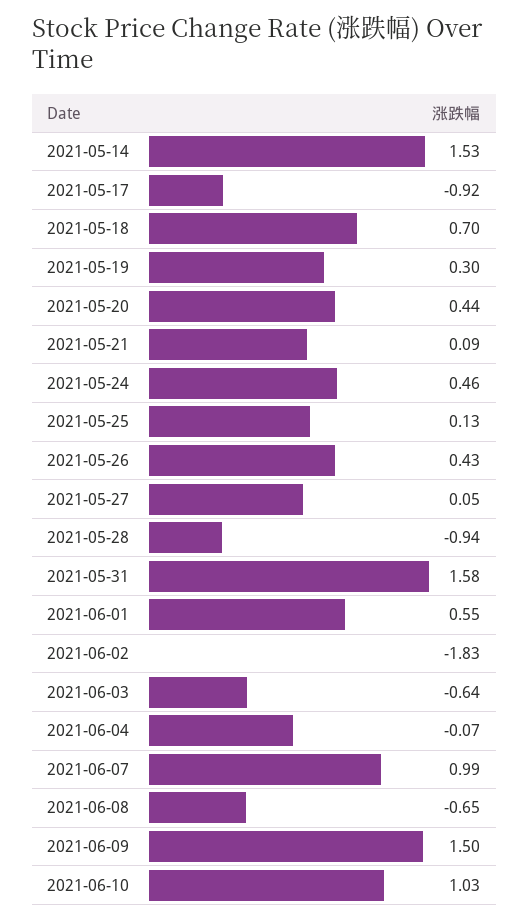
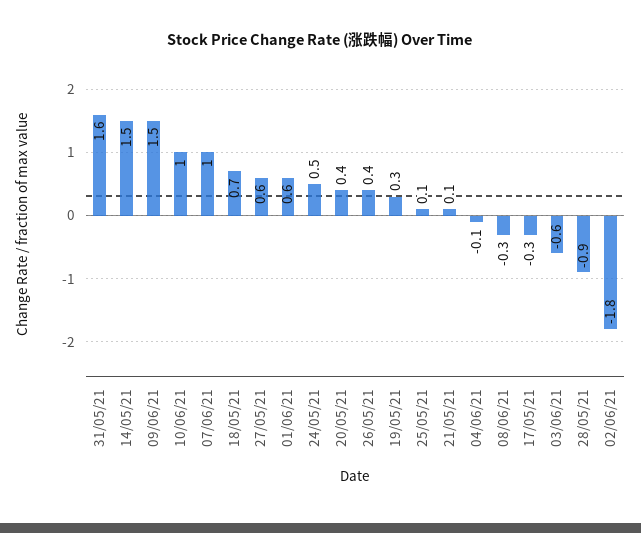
  {
    "2021-05-14": 1.53,
-   "2021-05-17": -0.92,
+   "2021-05-17": -0.3,
    "2021-05-18": 0.7,
    "2021-05-19": 0.3,
    "2021-05-20": 0.44,
    "2021-05-21": 0.09,
    "2021-05-24": 0.46,
    "2021-05-25": 0.13,
    "2021-05-26": 0.43,
-   "2021-05-27": 0.05,
+   "2021-05-27": 0.6,
    "2021-05-28": -0.94,
    "2021-05-31": 1.58,
    "2021-06-01": 0.55,
    "2021-06-02": -1.83,
    "2021-06-03": -0.64,
    "2021-06-04": -0.07,
    "2021-06-07": 0.99,
-   "2021-06-08": -0.65,
+   "2021-06-08": -0.3,
    "2021-06-09": 1.5,
    "2021-06-10": 1.03
  }

